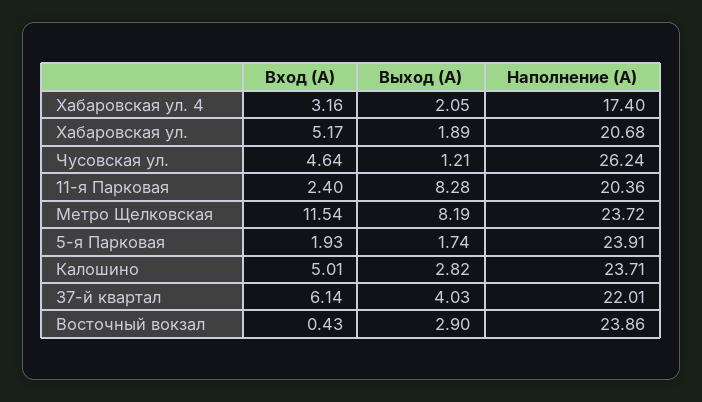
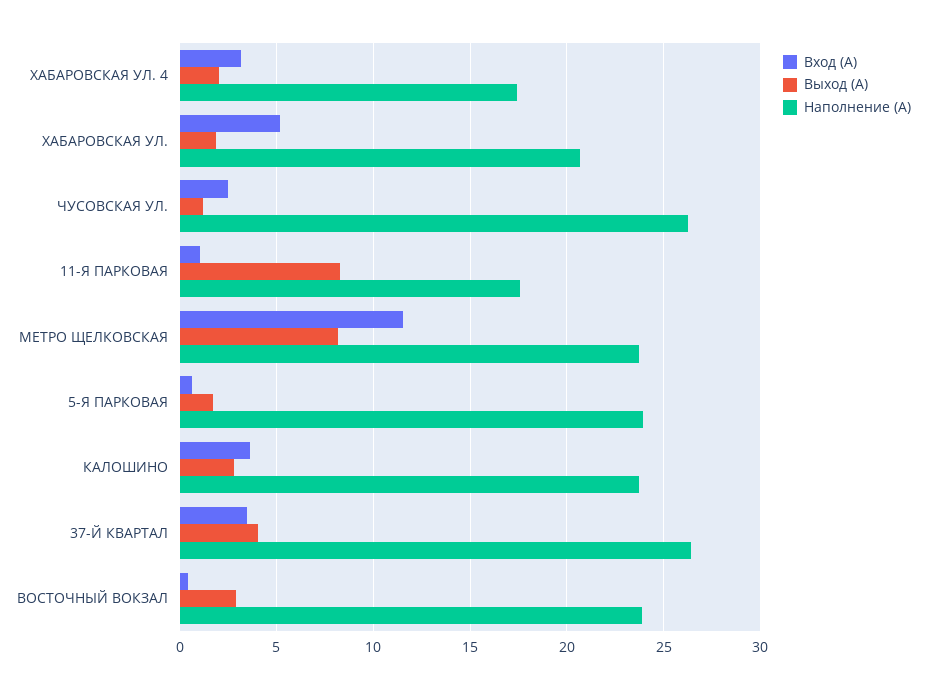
  {
    "Вход (А)": {
      "Хабаровская ул. 4": 3.16,
      "Хабаровская ул.": 5.17,
-     "Чусовская ул.": 4.64,
+     "Чусовская ул.": 2.5,
-     "11-я Парковая": 2.4,
+     "11-я Парковая": 1,
      "Метро Щелковская": 11.54,
-     "5-я Парковая": 1.93,
+     "5-я Парковая": 0.5,
-     "Калошино": 5.01,
+     "Калошино": 3.5,
-     "37-й квартал": 6.14,
+     "37-й квартал": 3.5,
      "Восточный вокзал": 0.43
    },
    "Выход (А)": {
      "Хабаровская ул. 4": 2.05,
      "Хабаровская ул.": 1.89,
      "Чусовская ул.": 1.21,
      "11-я Парковая": 8.28,
      "Метро Щелковская": 8.19,
      "5-я Парковая": 1.74,
      "Калошино": 2.82,
      "37-й квартал": 4.03,
      "Восточный вокзал": 2.9
    },
    "Наполнение (А)": {
      "Хабаровская ул. 4": 17.4,
      "Хабаровская ул.": 20.68,
      "Чусовская ул.": 26.24,
-     "11-я Парковая": 20.36,
+     "11-я Парковая": 17.5,
      "Метро Щелковская": 23.72,
      "5-я Парковая": 23.91,
      "Калошино": 23.71,
-     "37-й квартал": 22.01,
+     "37-й квартал": 26.5,
      "Восточный вокзал": 23.86
    }
  }

